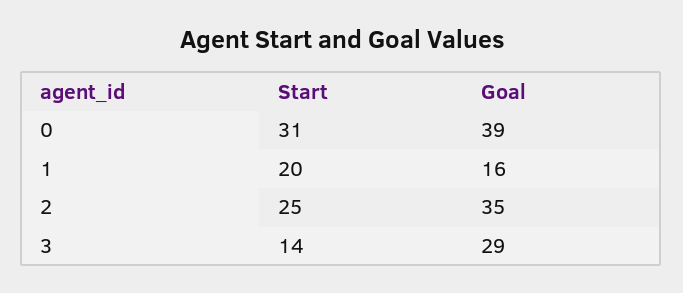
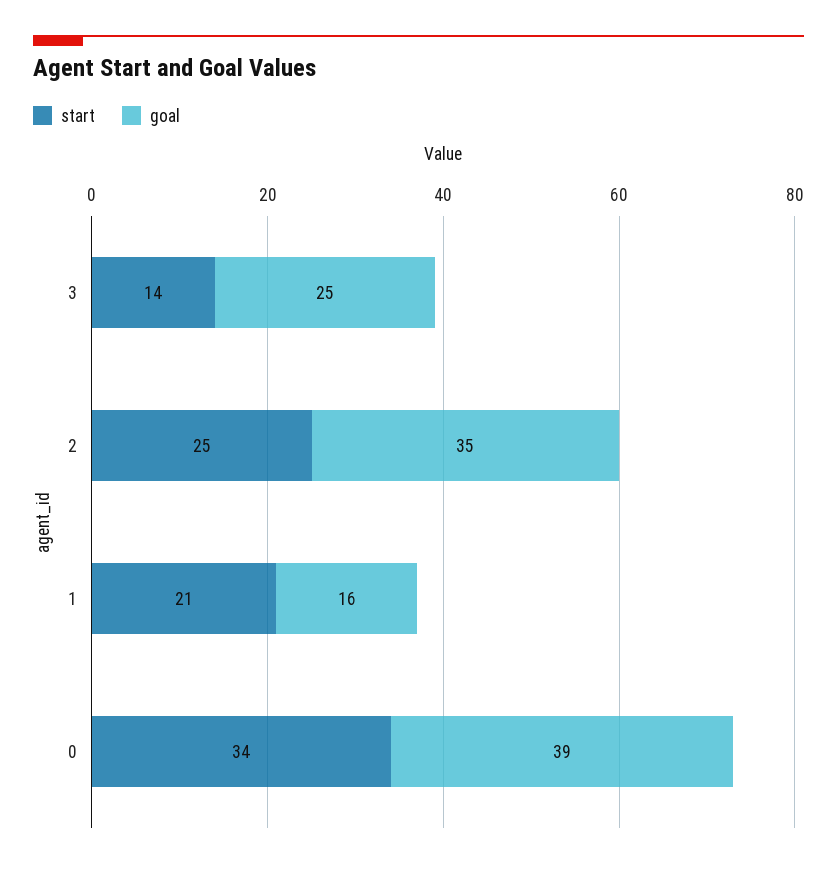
  {
    "Start": {
-     "0": 31,
+     "0": 34,
-     "1": 20,
+     "1": 21,
      "2": 25,
      "3": 14
    },
    "Goal": {
      "0": 39,
      "1": 16,
      "2": 35,
-     "3": 29
+     "3": 25
    }
  }

